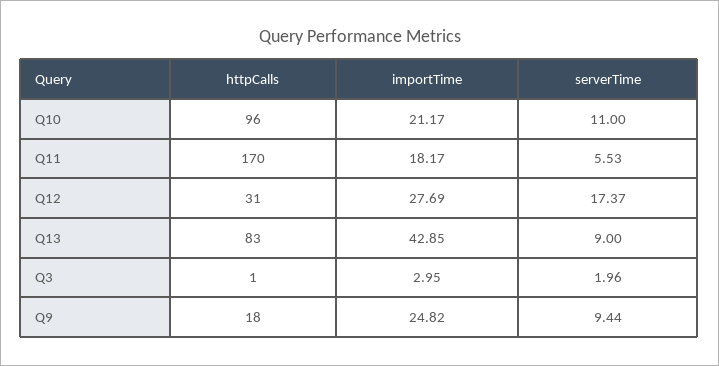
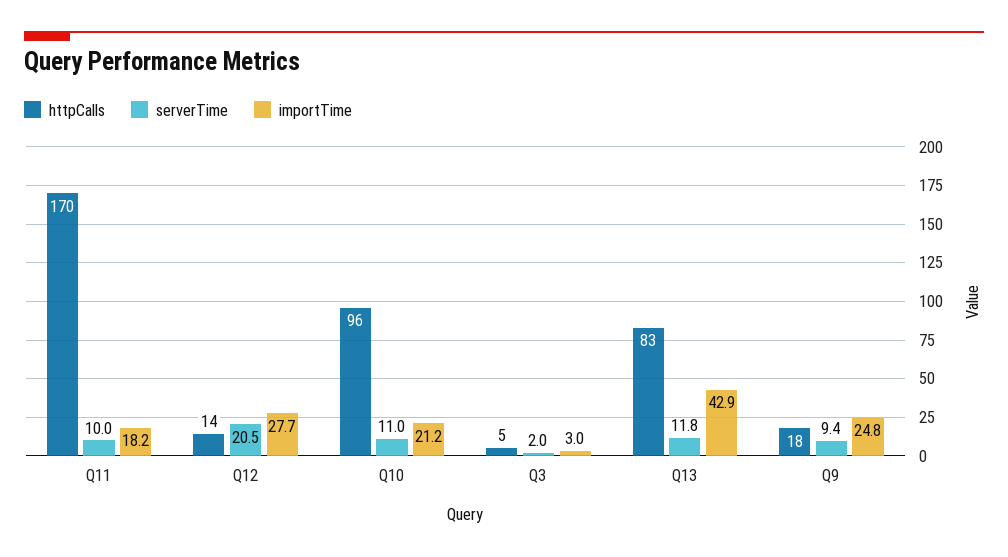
  {
    "httpCalls": {
      "Q10": 96,
      "Q11": 170,
-     "Q12": 31,
+     "Q12": 14,
      "Q13": 83,
-     "Q3": 1,
+     "Q3": 5,
      "Q9": 18
    },
    "importTime": {
      "Q10": 21.17,
      "Q11": 18.17,
      "Q12": 27.69,
      "Q13": 42.85,
      "Q3": 2.95,
      "Q9": 24.82
    },
    "serverTime": {
      "Q10": 11,
-     "Q11": 5.53,
+     "Q11": 10,
-     "Q12": 17.37,
+     "Q12": 20.5,
-     "Q13": 9,
+     "Q13": 11.8,
      "Q3": 1.96,
      "Q9": 9.44
    }
  }

